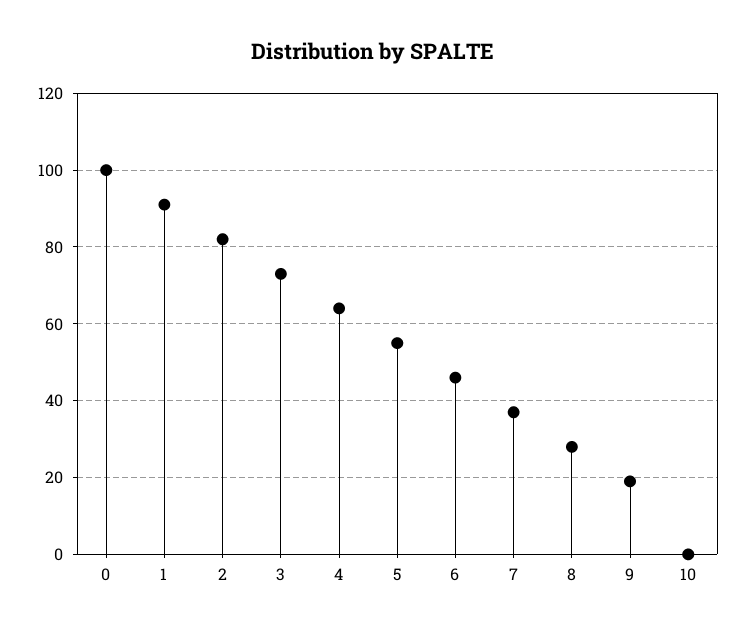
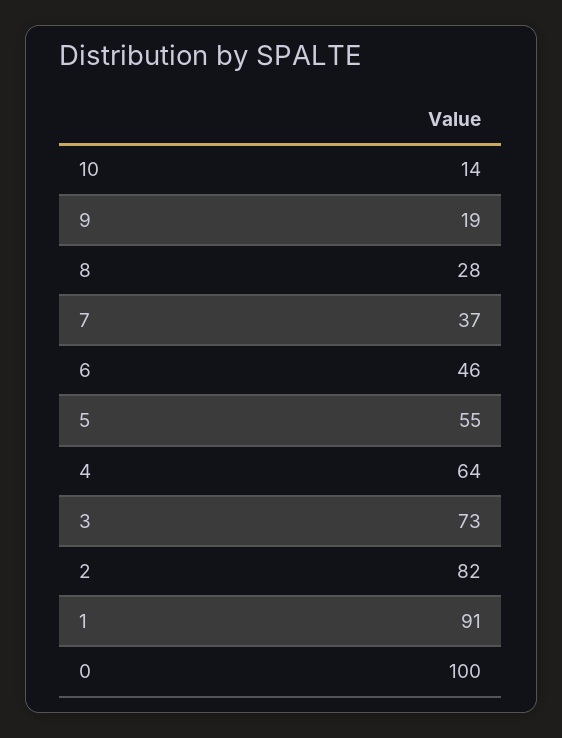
  {
    "0": 100,
    "1": 91,
    "2": 82,
    "3": 73,
    "4": 64,
    "5": 55,
    "6": 46,
    "7": 37,
    "8": 28,
    "9": 19,
-   "10": 0
+   "10": 14
  }

